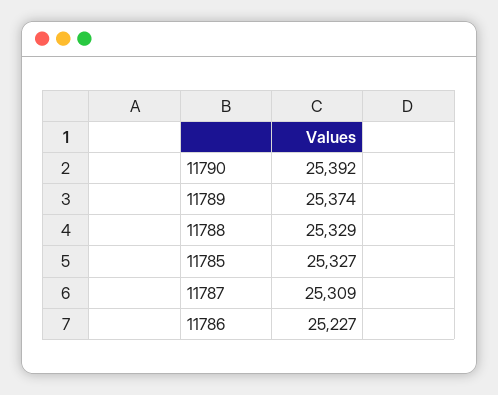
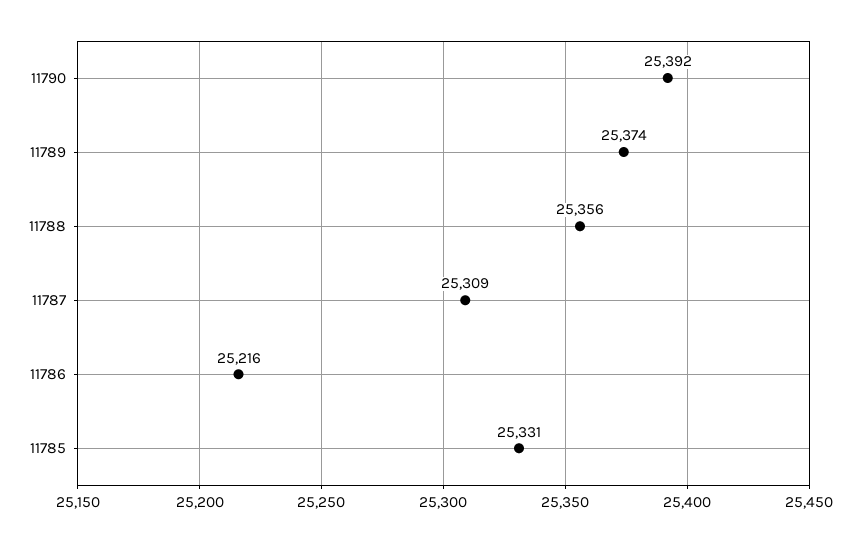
  {
    "11790": 25392,
    "11789": 25374,
-   "11788": 25329,
+   "11788": 25356,
-   "11785": 25327,
+   "11785": 25331,
    "11787": 25309,
-   "11786": 25227
+   "11786": 25216
  }

